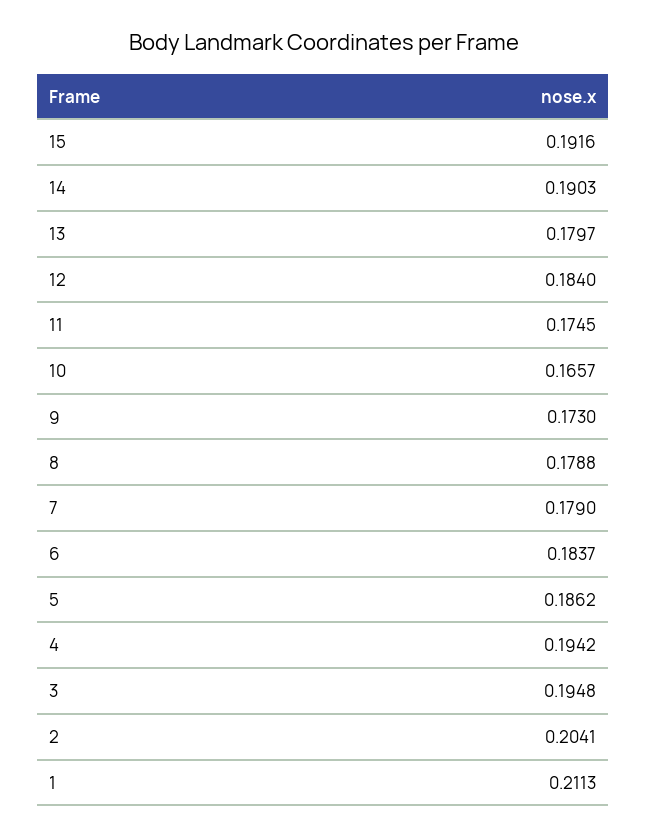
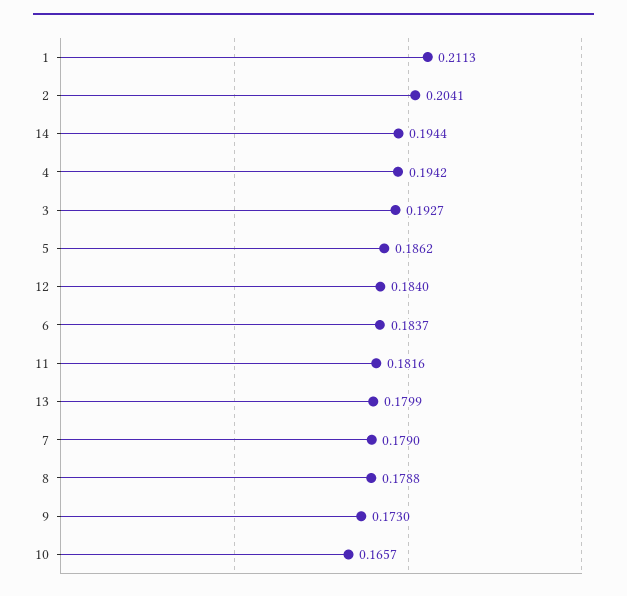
  {
-   "15": 0.1916,
-   "14": 0.1903,
+   "14": 0.1944,
-   "13": 0.1797,
+   "13": 0.1799,
    "12": 0.184,
-   "11": 0.1745,
+   "11": 0.1816,
    "10": 0.1657,
    "9": 0.173,
    "8": 0.1788,
    "7": 0.179,
    "6": 0.1837,
    "5": 0.1862,
    "4": 0.1942,
-   "3": 0.1948,
+   "3": 0.1927,
    "2": 0.2041,
    "1": 0.2113
  }

